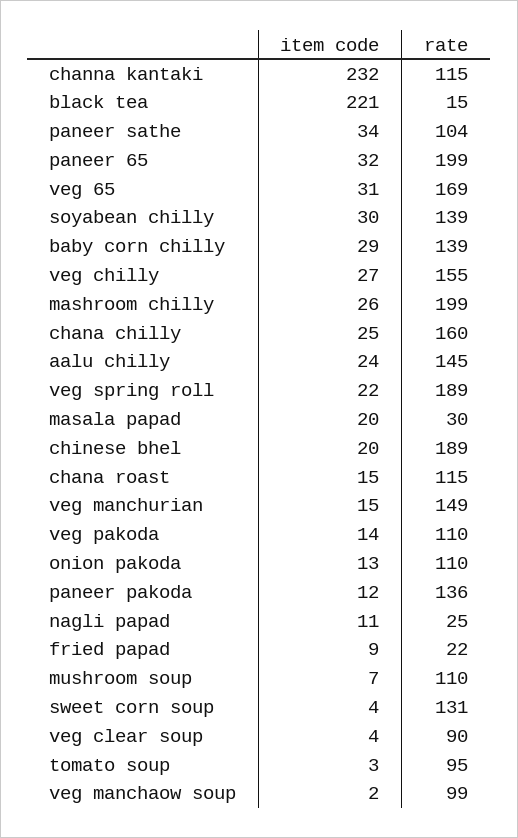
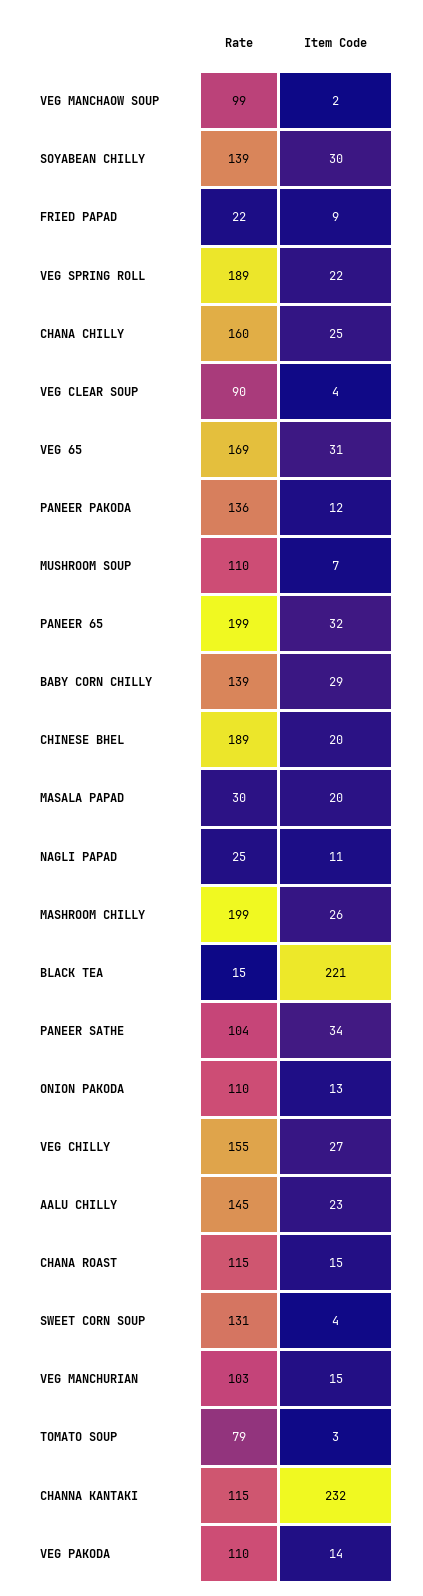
  {
    "item code": {
      "channa kantaki": 232,
      "black tea": 221,
      "paneer sathe": 34,
      "paneer 65": 32,
      "veg 65": 31,
      "soyabean chilly": 30,
      "baby corn chilly": 29,
      "veg chilly": 27,
      "mashroom chilly": 26,
      "chana chilly": 25,
-     "aalu chilly": 24,
+     "aalu chilly": 23,
      "veg spring roll": 22,
      "masala papad": 20,
      "chinese bhel": 20,
      "chana roast": 15,
      "veg manchurian": 15,
      "veg pakoda": 14,
      "onion pakoda": 13,
      "paneer pakoda": 12,
      "nagli papad": 11,
      "fried papad": 9,
      "mushroom soup": 7,
      "sweet corn soup": 4,
      "veg clear soup": 4,
      "tomato soup": 3,
      "veg manchaow soup": 2
    },
    "rate": {
      "channa kantaki": 115,
      "black tea": 15,
      "paneer sathe": 104,
      "paneer 65": 199,
      "veg 65": 169,
      "soyabean chilly": 139,
      "baby corn chilly": 139,
      "veg chilly": 155,
      "mashroom chilly": 199,
      "chana chilly": 160,
      "aalu chilly": 145,
      "veg spring roll": 189,
      "masala papad": 30,
      "chinese bhel": 189,
      "chana roast": 115,
-     "veg manchurian": 149,
+     "veg manchurian": 103,
      "veg pakoda": 110,
      "onion pakoda": 110,
      "paneer pakoda": 136,
      "nagli papad": 25,
      "fried papad": 22,
      "mushroom soup": 110,
      "sweet corn soup": 131,
      "veg clear soup": 90,
-     "tomato soup": 95,
+     "tomato soup": 79,
      "veg manchaow soup": 99
    }
  }

